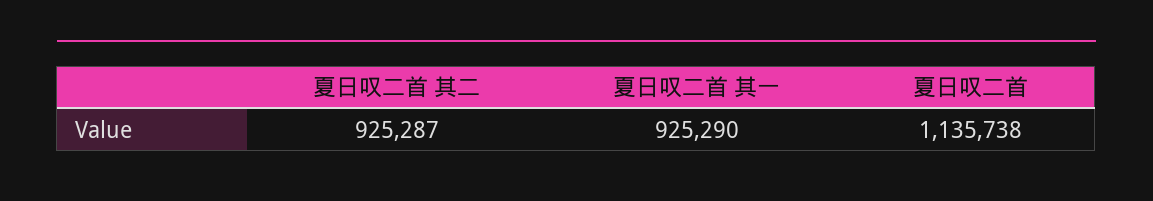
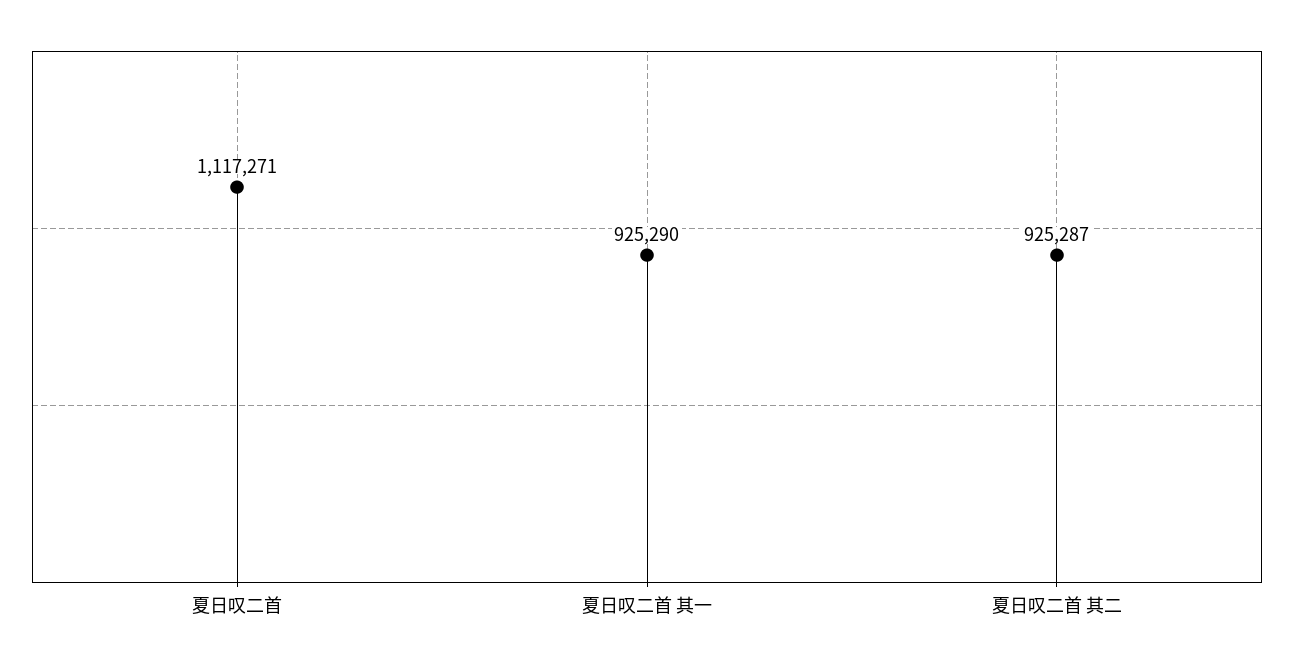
  {
    "夏日叹二首 其二": 925287,
    "夏日叹二首 其一": 925290,
-   "夏日叹二首": 1135738
+   "夏日叹二首": 1117271
  }

